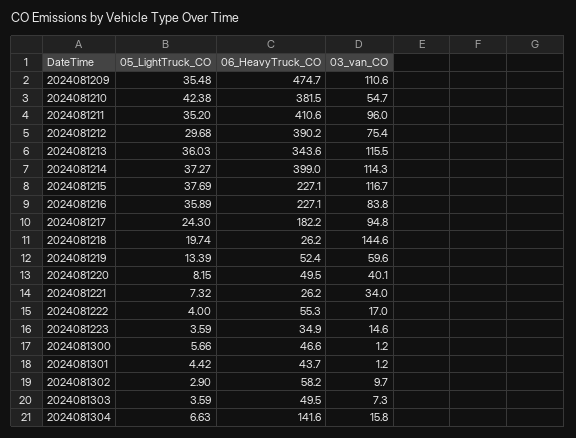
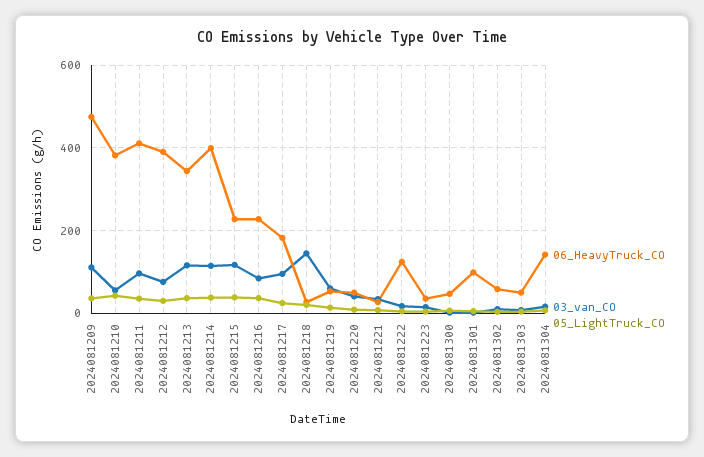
  {
    "05_LightTruck_CO": {
      "2024081209": 35.48,
      "2024081210": 42.38,
      "2024081211": 35.2,
      "2024081212": 29.68,
      "2024081213": 36.03,
      "2024081214": 37.27,
      "2024081215": 37.69,
      "2024081216": 35.89,
      "2024081217": 24.3,
      "2024081218": 19.74,
      "2024081219": 13.39,
      "2024081220": 8.15,
      "2024081221": 7.32,
      "2024081222": 4,
      "2024081223": 3.59,
      "2024081300": 5.66,
      "2024081301": 4.42,
      "2024081302": 2.9,
      "2024081303": 3.59,
      "2024081304": 6.63
    },
    "06_HeavyTruck_CO": {
      "2024081209": 474.7,
      "2024081210": 381.5,
      "2024081211": 410.6,
      "2024081212": 390.2,
      "2024081213": 343.6,
      "2024081214": 399,
      "2024081215": 227.1,
      "2024081216": 227.1,
      "2024081217": 182.2,
      "2024081218": 26.2,
      "2024081219": 52.4,
      "2024081220": 49.5,
      "2024081221": 26.2,
-     "2024081222": 55.3,
+     "2024081222": 120,
      "2024081223": 34.9,
      "2024081300": 46.6,
-     "2024081301": 43.7,
+     "2024081301": 100,
      "2024081302": 58.2,
      "2024081303": 49.5,
      "2024081304": 141.6
    },
    "03_van_CO": {
      "2024081209": 110.6,
      "2024081210": 54.7,
      "2024081211": 96,
      "2024081212": 75.4,
      "2024081213": 115.5,
      "2024081214": 114.3,
      "2024081215": 116.7,
      "2024081216": 83.8,
      "2024081217": 94.8,
      "2024081218": 144.6,
      "2024081219": 59.6,
      "2024081220": 40.1,
      "2024081221": 34,
      "2024081222": 17,
      "2024081223": 14.6,
      "2024081300": 1.2,
      "2024081301": 1.2,
      "2024081302": 9.7,
      "2024081303": 7.3,
      "2024081304": 15.8
    }
  }

